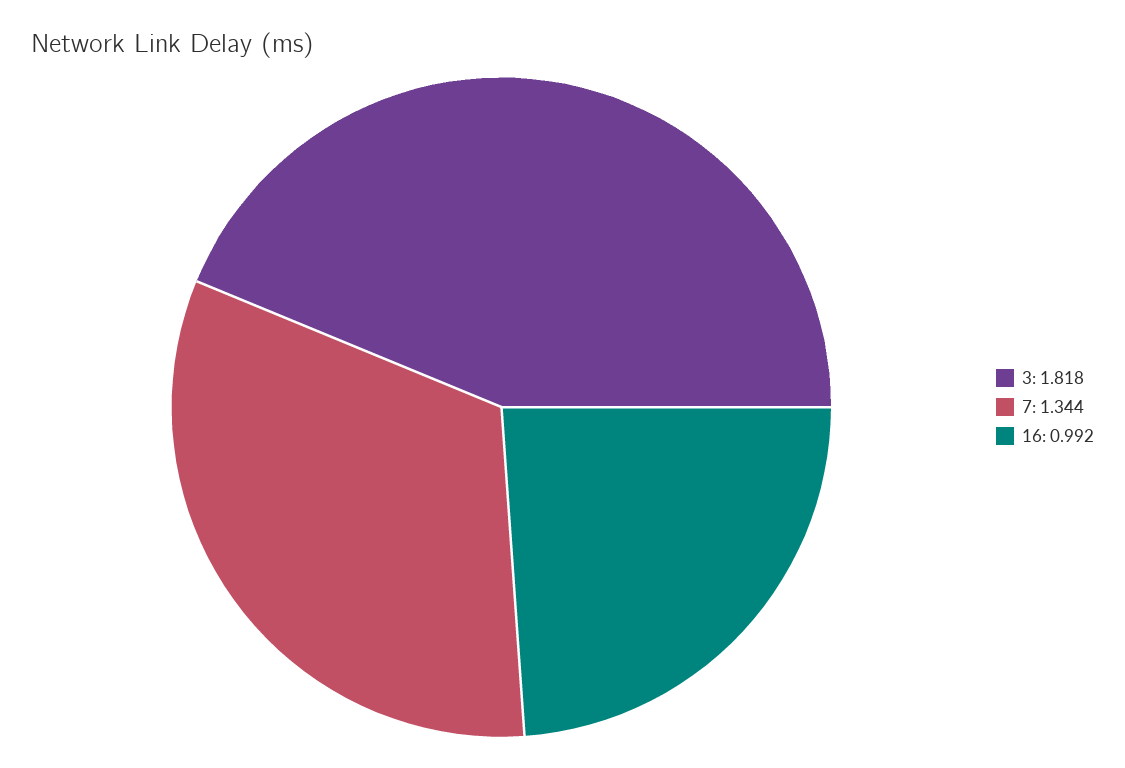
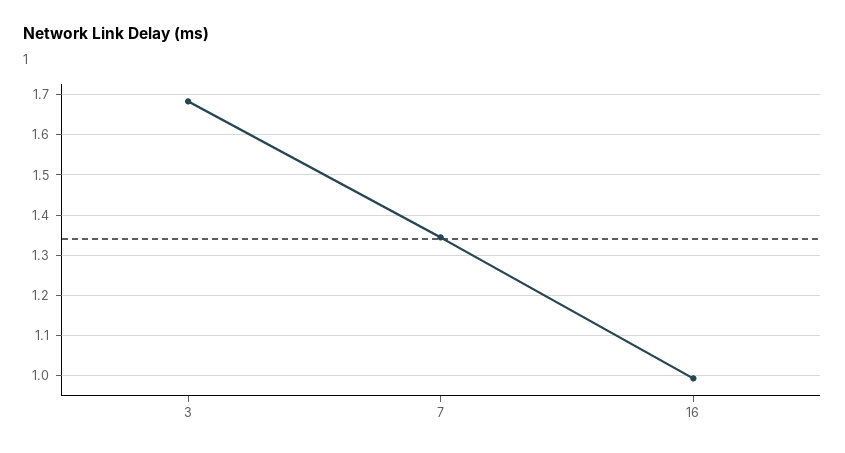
  {
-   "3": 1.818,
+   "3": 1.68,
    "7": 1.344,
    "16": 0.992
  }

